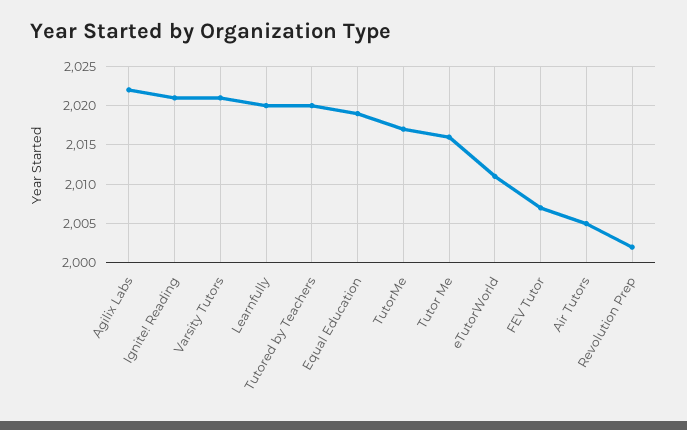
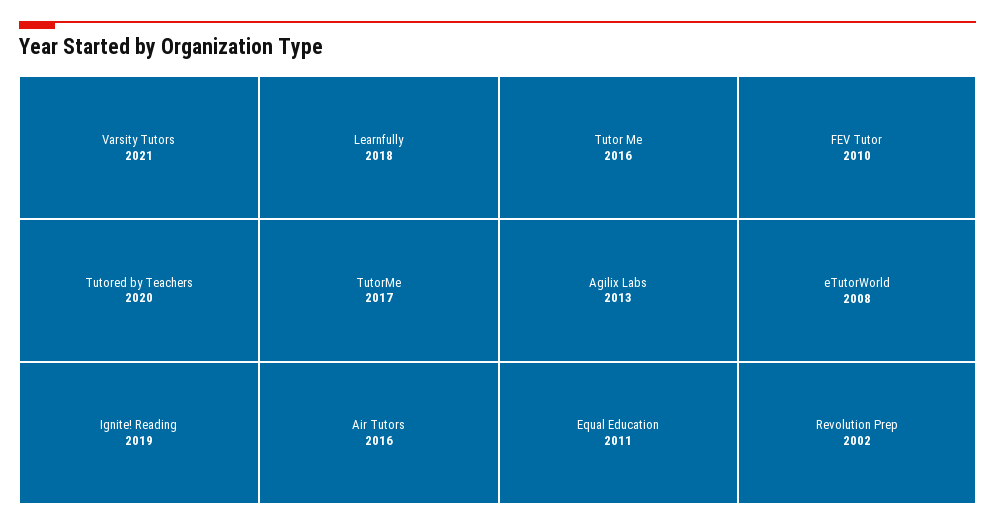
  {
-   "Agilix Labs": 2022,
+   "Agilix Labs": 2013,
-   "Ignite! Reading": 2021,
+   "Ignite! Reading": 2019,
    "Varsity Tutors": 2021,
-   "Learnfully": 2020,
+   "Learnfully": 2018,
    "Tutored by Teachers": 2020,
-   "Equal Education": 2019,
+   "Equal Education": 2011,
    "TutorMe": 2017,
    "Tutor Me": 2016,
-   "eTutorWorld": 2011,
+   "eTutorWorld": 2008,
-   "FEV Tutor": 2007,
+   "FEV Tutor": 2010,
-   "Air Tutors": 2005,
+   "Air Tutors": 2016,
    "Revolution Prep": 2002
  }

